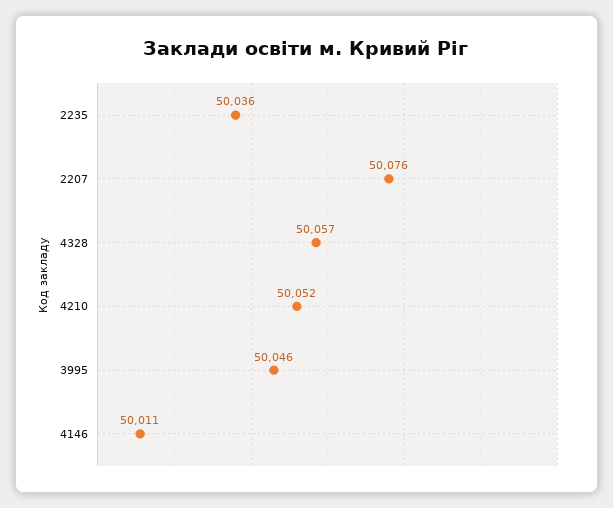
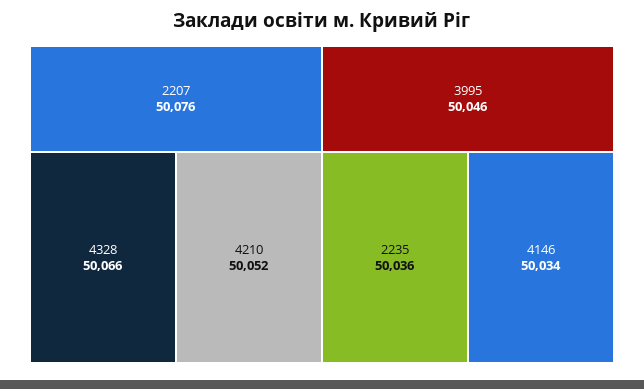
  {
    "2235": 50036,
    "2207": 50076,
-   "4328": 50057,
+   "4328": 50066,
    "4210": 50052,
    "3995": 50046,
-   "4146": 50011
+   "4146": 50034
  }

